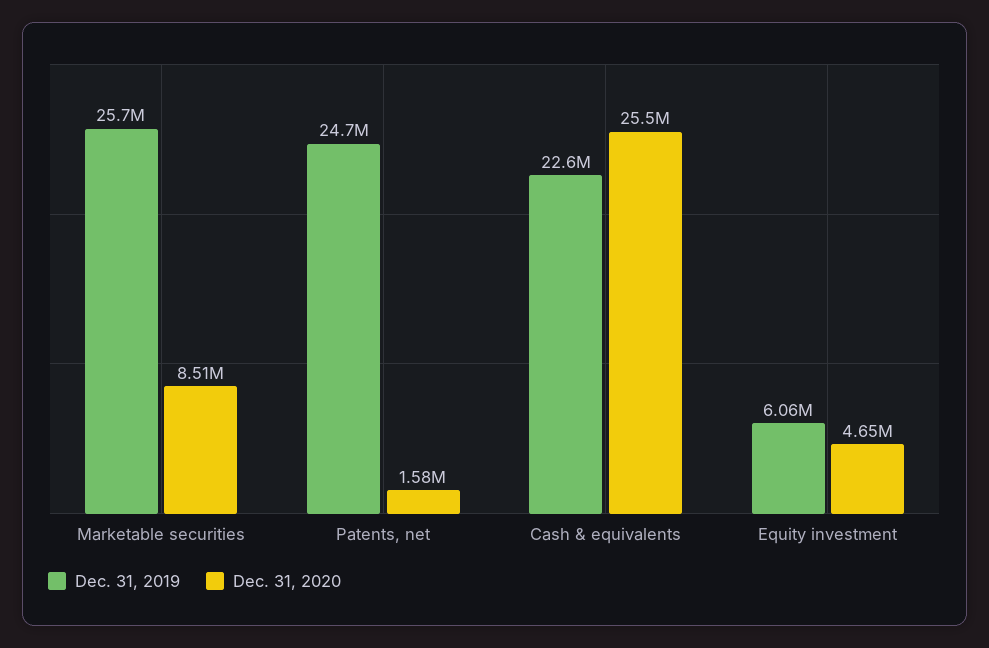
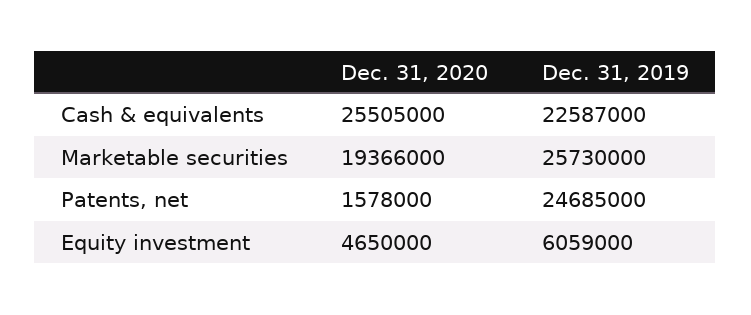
  {
    "Dec. 31, 2019": {
      "Marketable securities": 25730000,
      "Patents, net": 24685000,
      "Cash & equivalents": 22587000,
      "Equity investment": 6059000
    },
    "Dec. 31, 2020": {
-     "Marketable securities": 8510000,
+     "Marketable securities": 19366000,
      "Patents, net": 1578000,
      "Cash & equivalents": 25505000,
      "Equity investment": 4650000
    }
  }

